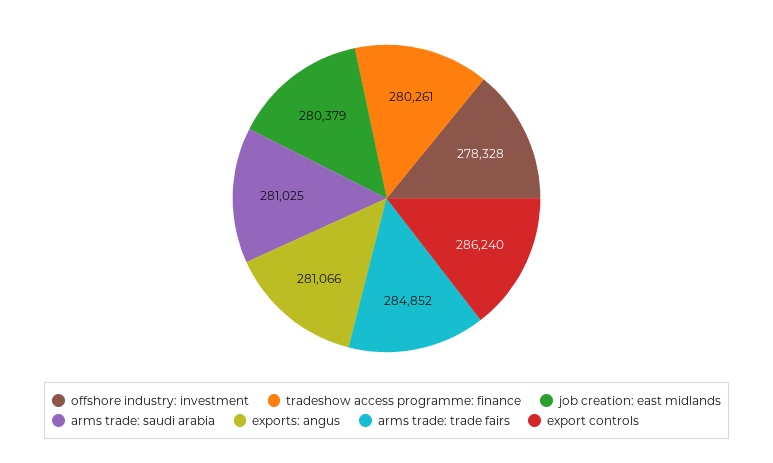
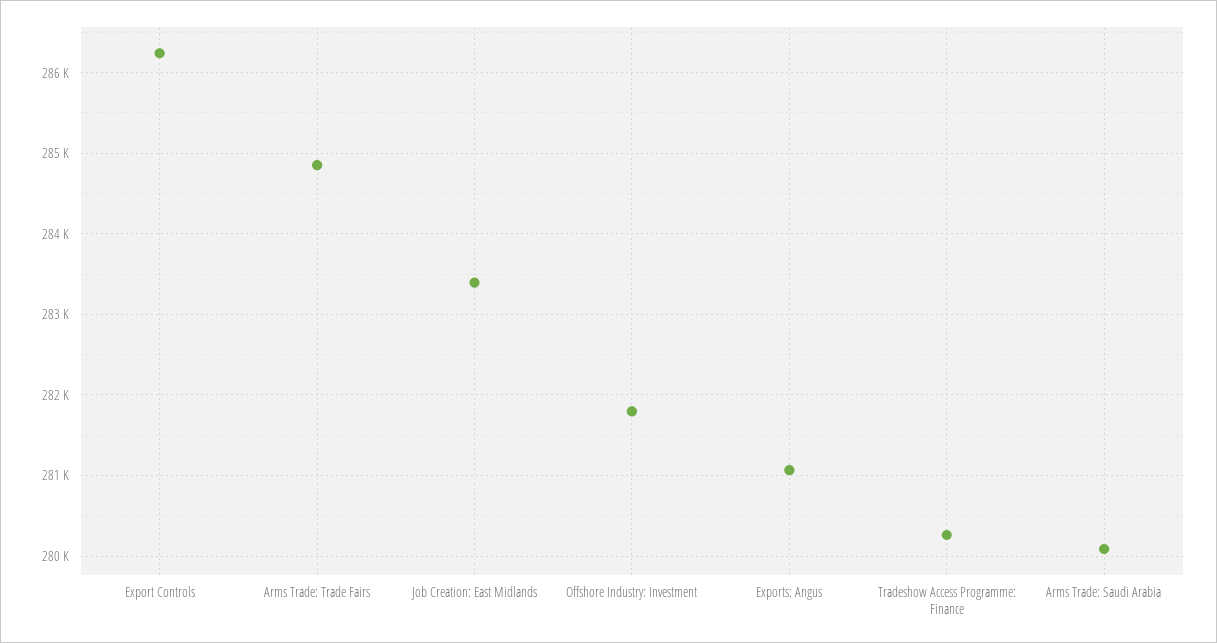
  {
-   "offshore industry: investment": 278328,
+   "offshore industry: investment": 281800,
    "tradeshow access programme: finance": 280261,
-   "job creation: east midlands": 280379,
+   "job creation: east midlands": 283400,
-   "arms trade: saudi arabia": 281025,
+   "arms trade: saudi arabia": 280100,
    "exports: angus": 281066,
    "arms trade: trade fairs": 284852,
    "export controls": 286240
  }

